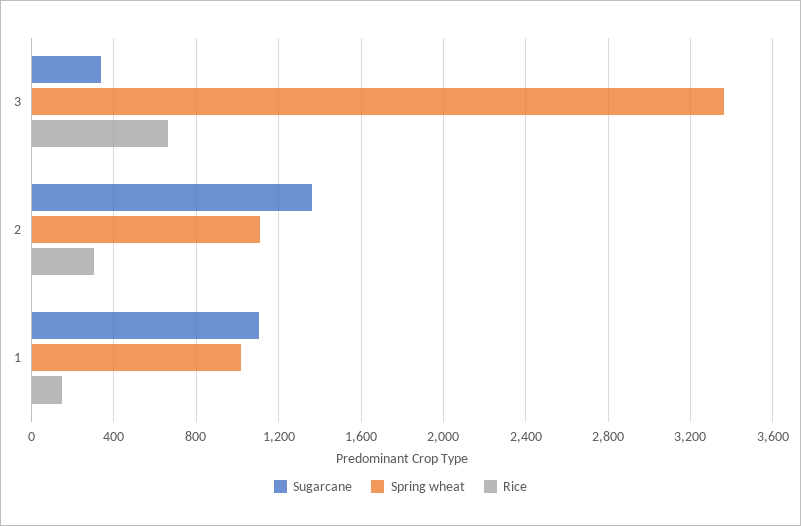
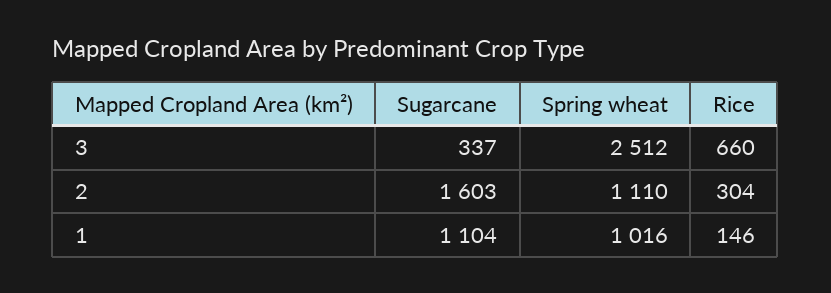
  {
    "Sugarcane": {
      "3": 337,
-     "2": 1350,
+     "2": 1603,
      "1": 1104
    },
    "Spring wheat": {
-     "3": 3350,
+     "3": 2512,
      "2": 1110,
      "1": 1016
    },
    "Rice": {
      "3": 660,
      "2": 304,
      "1": 146
    }
  }

